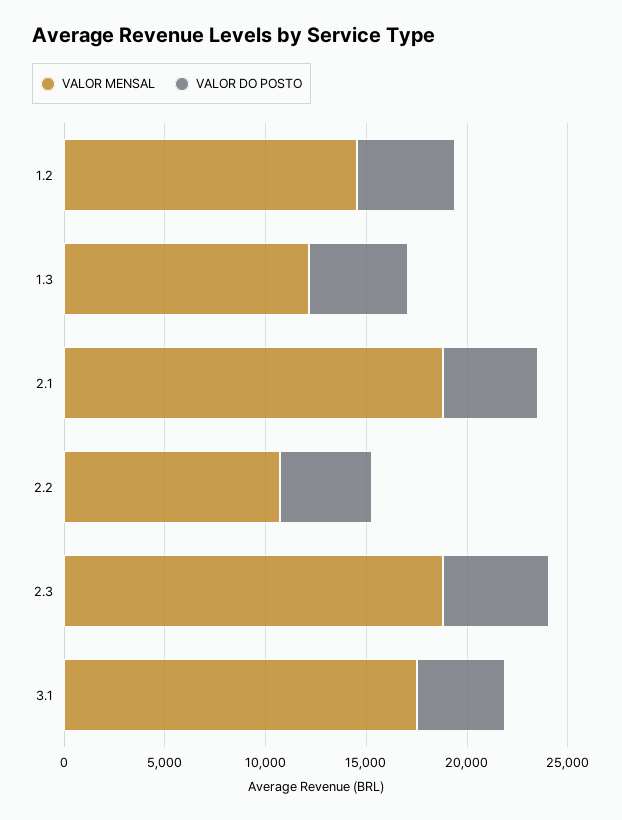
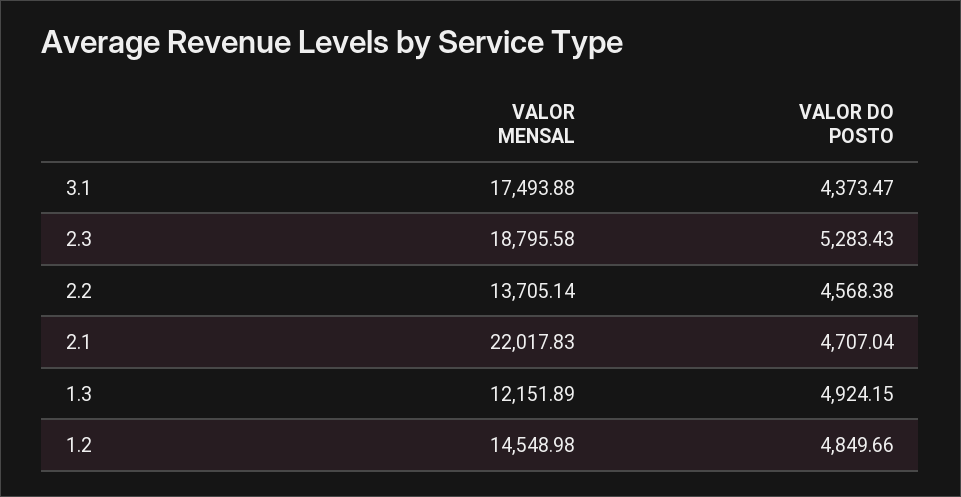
  {
    "VALOR MENSAL": {
      "1.2": 14548.98,
      "1.3": 12151.89,
-     "2.1": 19000,
+     "2.1": 22017.83,
-     "2.2": 11000,
+     "2.2": 13705.14,
      "2.3": 18795.58,
      "3.1": 17493.88
    },
    "VALOR DO POSTO": {
      "1.2": 4849.66,
      "1.3": 4924.15,
      "2.1": 4707.04,
      "2.2": 4568.38,
      "2.3": 5283.43,
      "3.1": 4373.47
    }
  }

